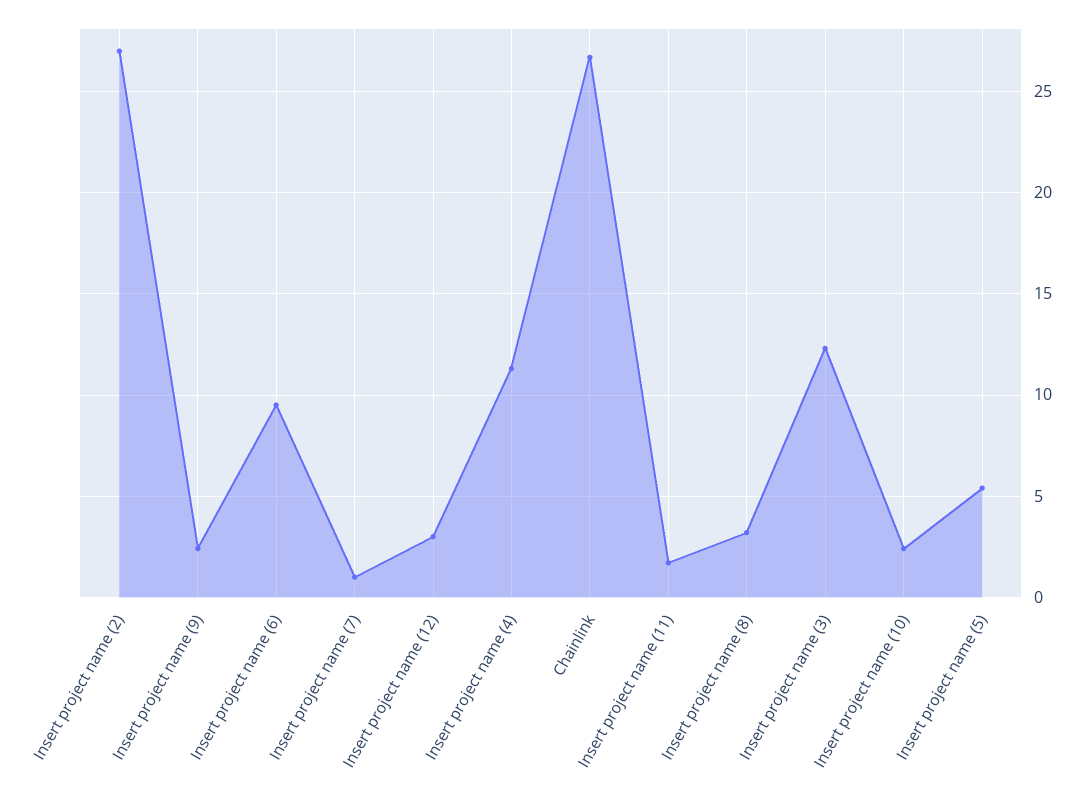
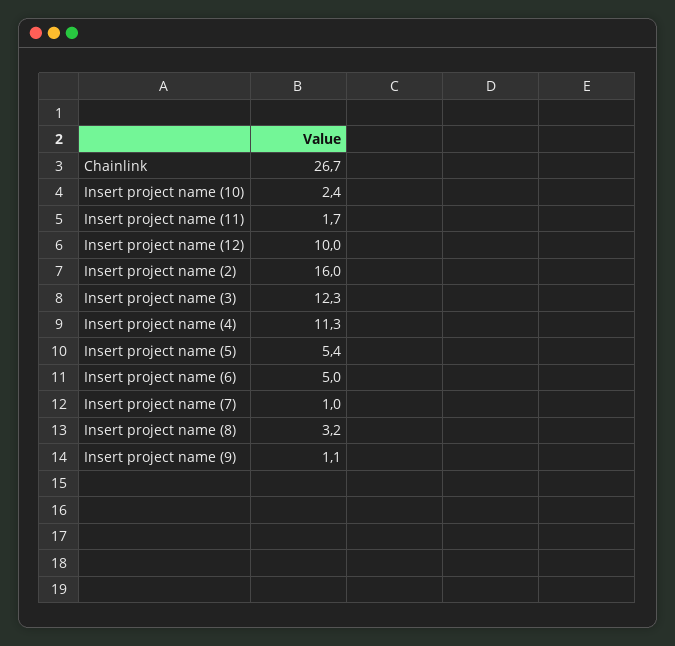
  {
-   "Insert project name (2)": 27,
+   "Insert project name (2)": 16,
-   "Insert project name (9)": 2.5,
+   "Insert project name (9)": 1.1,
-   "Insert project name (6)": 9.5,
+   "Insert project name (6)": 5,
    "Insert project name (7)": 1,
-   "Insert project name (12)": 3,
+   "Insert project name (12)": 10,
    "Insert project name (4)": 11.3,
    "Chainlink": 26.7,
    "Insert project name (11)": 1.7,
    "Insert project name (8)": 3.2,
    "Insert project name (3)": 12.3,
    "Insert project name (10)": 2.4,
    "Insert project name (5)": 5.4
  }

